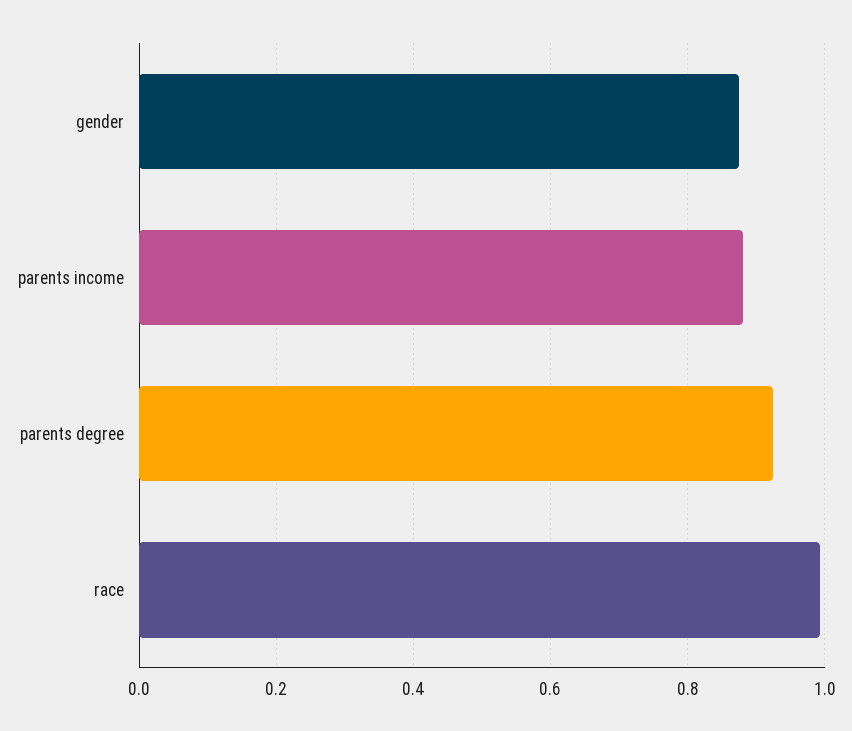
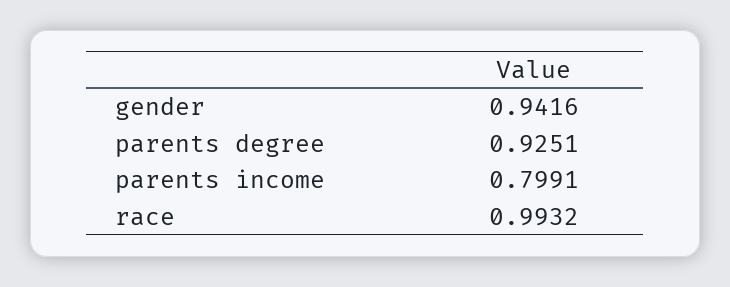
  {
-   "gender": 0.88,
+   "gender": 0.9416,
-   "parents income": 0.88,
+   "parents income": 0.7991,
    "parents degree": 0.9251,
    "race": 0.9932
  }

